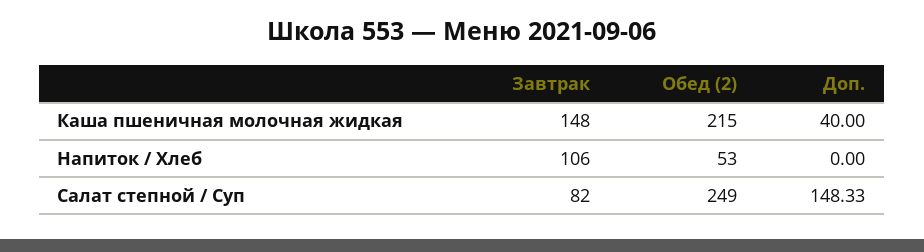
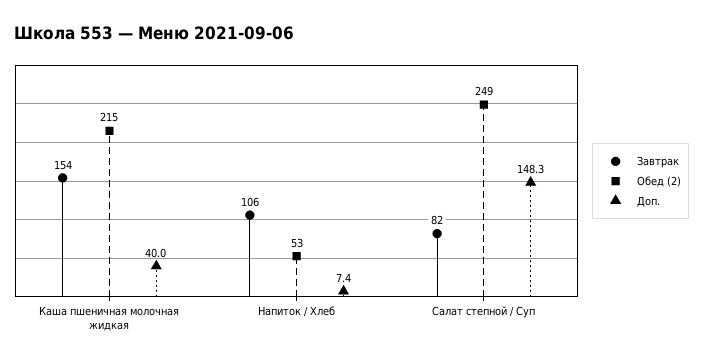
  {
    "Завтрак": {
-     "Каша пшеничная молочная жидкая": 148,
+     "Каша пшеничная молочная жидкая": 154,
      "Напиток / Хлеб": 106,
      "Салат степной / Суп": 82
    },
    "Обед (2)": {
      "Каша пшеничная молочная жидкая": 215,
      "Напиток / Хлеб": 53,
      "Салат степной / Суп": 249
    },
    "Доп.": {
      "Каша пшеничная молочная жидкая": 40,
-     "Напиток / Хлеб": 0,
+     "Напиток / Хлеб": 7.4,
      "Салат степной / Суп": 148.33
    }
  }

